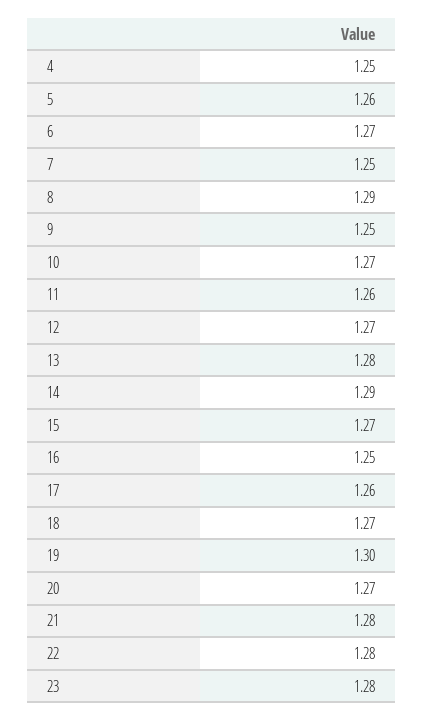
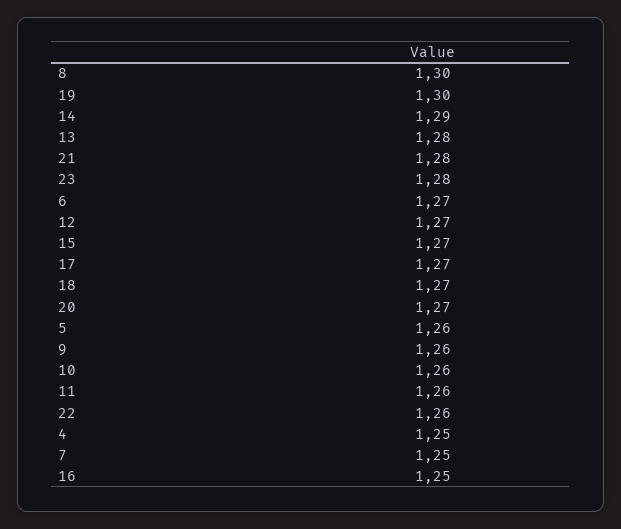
  {
    "4": 1.25,
    "5": 1.26,
    "6": 1.27,
    "7": 1.25,
-   "8": 1.29,
+   "8": 1.3,
-   "9": 1.25,
+   "9": 1.26,
-   "10": 1.27,
+   "10": 1.26,
    "11": 1.26,
    "12": 1.27,
    "13": 1.28,
    "14": 1.29,
    "15": 1.27,
    "16": 1.25,
-   "17": 1.26,
+   "17": 1.27,
    "18": 1.27,
    "19": 1.3,
    "20": 1.27,
    "21": 1.28,
-   "22": 1.28,
+   "22": 1.26,
    "23": 1.28
  }

